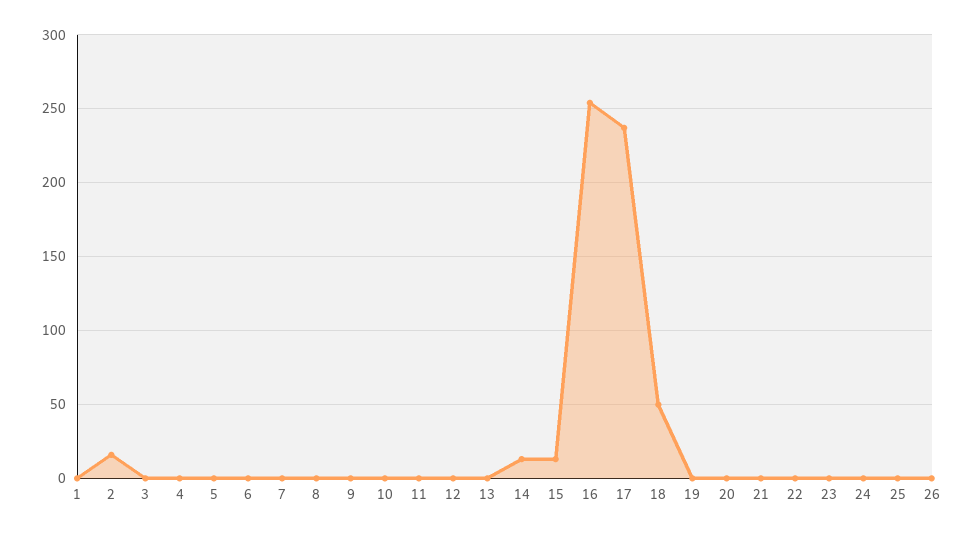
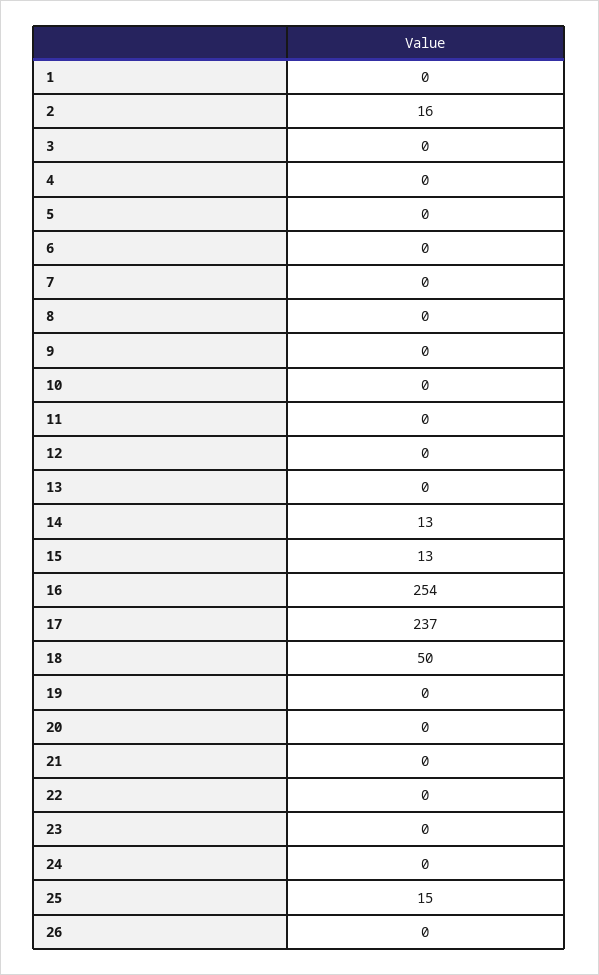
  {
    "1": 0,
    "2": 16,
    "3": 0,
    "4": 0,
    "5": 0,
    "6": 0,
    "7": 0,
    "8": 0,
    "9": 0,
    "10": 0,
    "11": 0,
    "12": 0,
    "13": 0,
    "14": 13,
    "15": 13,
    "16": 254,
    "17": 237,
    "18": 50,
    "19": 0,
    "20": 0,
    "21": 0,
    "22": 0,
    "23": 0,
    "24": 0,
-   "25": 0,
+   "25": 15,
    "26": 0
  }

